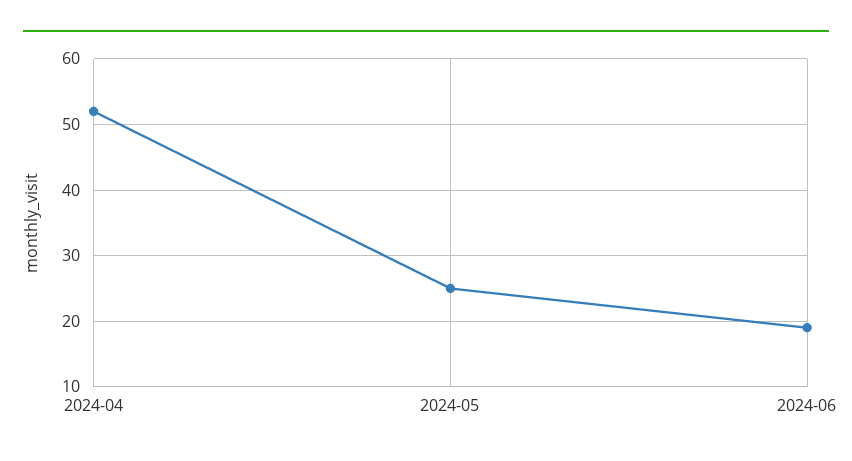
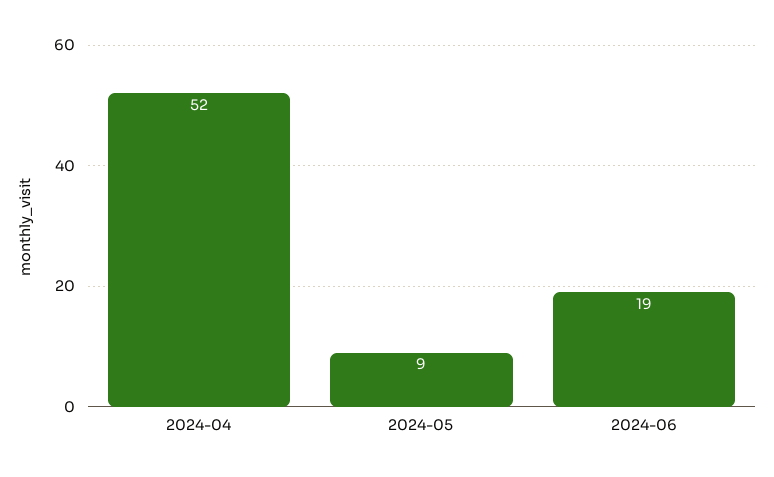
  {
    "2024-04": 52,
-   "2024-05": 25,
+   "2024-05": 9,
    "2024-06": 19
  }

